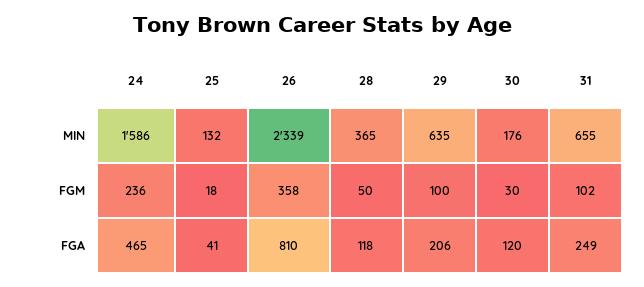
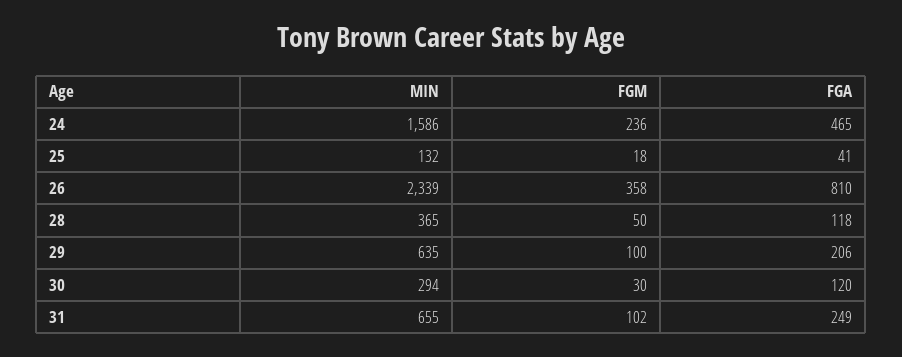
  {
    "24": {
      "MIN": 1586,
      "FGM": 236,
      "FGA": 465
    },
    "25": {
      "MIN": 132,
      "FGM": 18,
      "FGA": 41
    },
    "26": {
      "MIN": 2339,
      "FGM": 358,
      "FGA": 810
    },
    "28": {
      "MIN": 365,
      "FGM": 50,
      "FGA": 118
    },
    "29": {
      "MIN": 635,
      "FGM": 100,
      "FGA": 206
    },
    "30": {
-     "MIN": 176,
+     "MIN": 294,
      "FGM": 30,
      "FGA": 120
    },
    "31": {
      "MIN": 655,
      "FGM": 102,
      "FGA": 249
    }
  }

